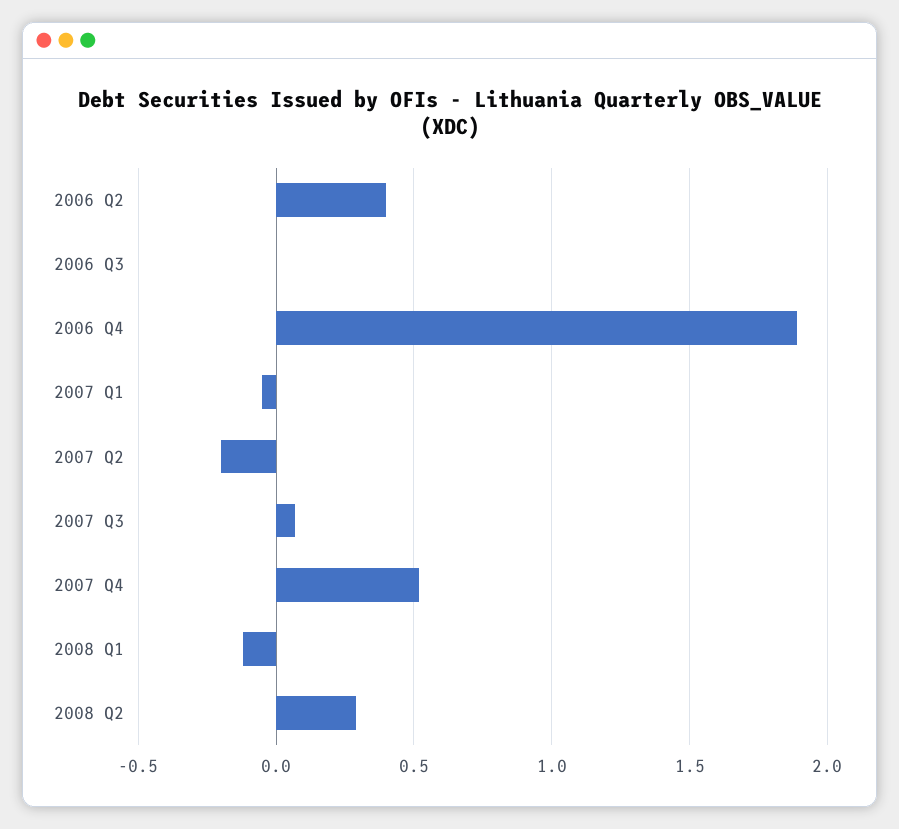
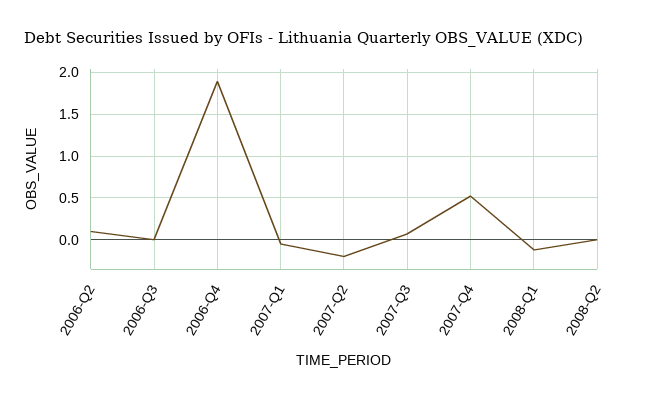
  {
-   "2006 Q2": 0.4,
+   "2006 Q2": 0.1,
    "2006 Q3": 0,
    "2006 Q4": 1.9,
    "2007 Q1": -0.05,
    "2007 Q2": -0.2,
    "2007 Q3": 0.05,
    "2007 Q4": 0.5,
    "2008 Q1": -0.1,
-   "2008 Q2": 0.3
+   "2008 Q2": 0
  }

